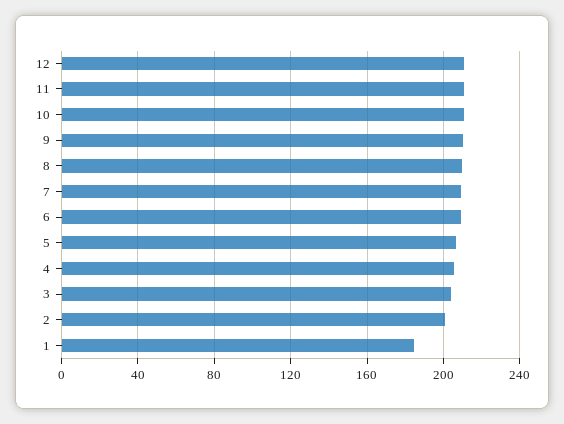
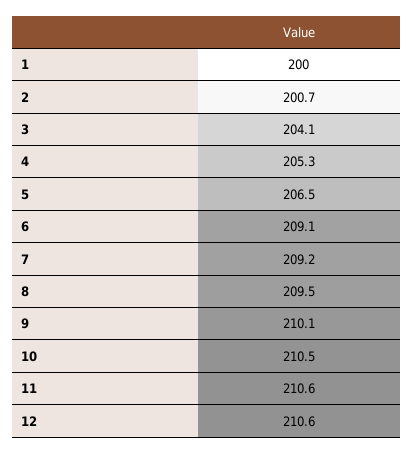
  {
    "12": 210.6,
    "11": 210.6,
    "10": 210.5,
    "9": 210.1,
    "8": 209.5,
    "7": 209.2,
    "6": 209.1,
    "5": 206.5,
    "4": 205.3,
    "3": 204.1,
    "2": 200.7,
-   "1": 185
+   "1": 200
  }

